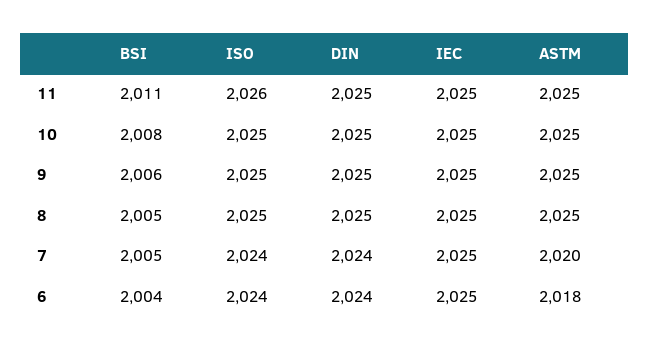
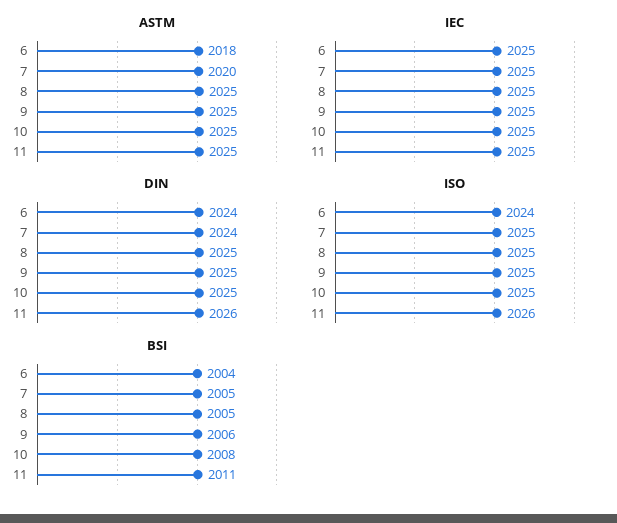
  {
    "BSI": {
      "11": 2011,
      "10": 2008,
      "9": 2006,
      "8": 2005,
      "7": 2005,
      "6": 2004
    },
    "ISO": {
      "11": 2026,
      "10": 2025,
      "9": 2025,
      "8": 2025,
-     "7": 2024,
+     "7": 2025,
      "6": 2024
    },
    "DIN": {
-     "11": 2025,
+     "11": 2026,
      "10": 2025,
      "9": 2025,
      "8": 2025,
      "7": 2024,
      "6": 2024
    },
    "IEC": {
      "11": 2025,
      "10": 2025,
      "9": 2025,
      "8": 2025,
      "7": 2025,
      "6": 2025
    },
    "ASTM": {
      "11": 2025,
      "10": 2025,
      "9": 2025,
      "8": 2025,
      "7": 2020,
      "6": 2018
    }
  }

